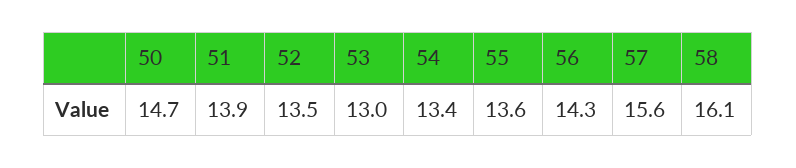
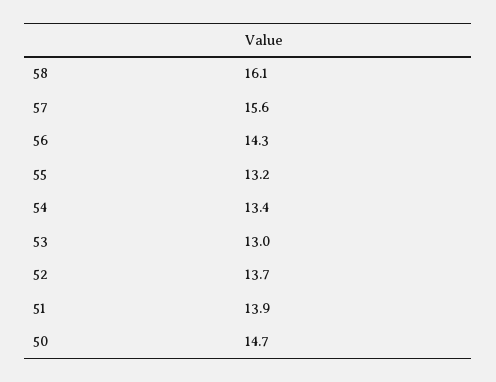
  {
    "50": 14.7,
    "51": 13.9,
-   "52": 13.5,
+   "52": 13.7,
    "53": 13,
    "54": 13.4,
-   "55": 13.6,
+   "55": 13.2,
    "56": 14.3,
    "57": 15.6,
    "58": 16.1
  }

